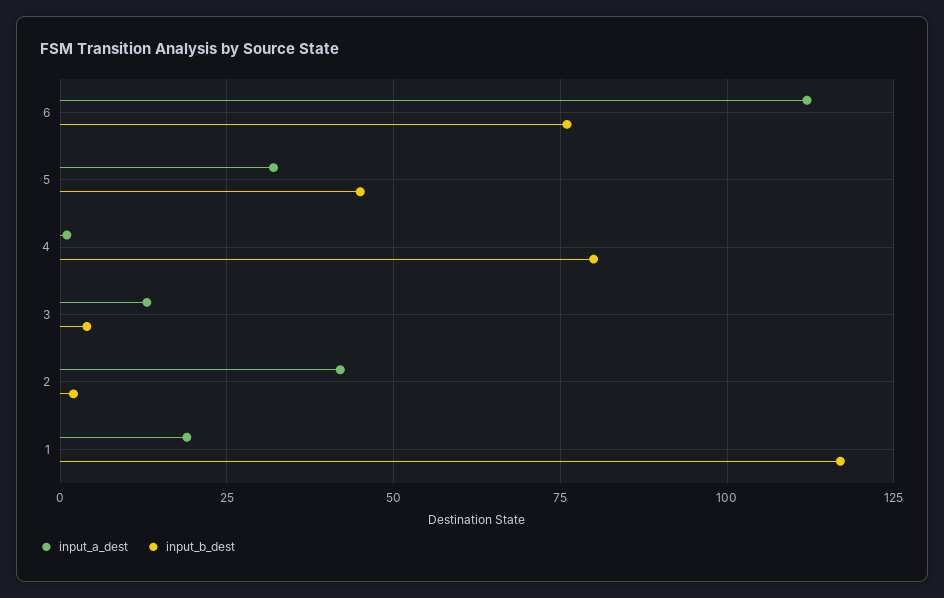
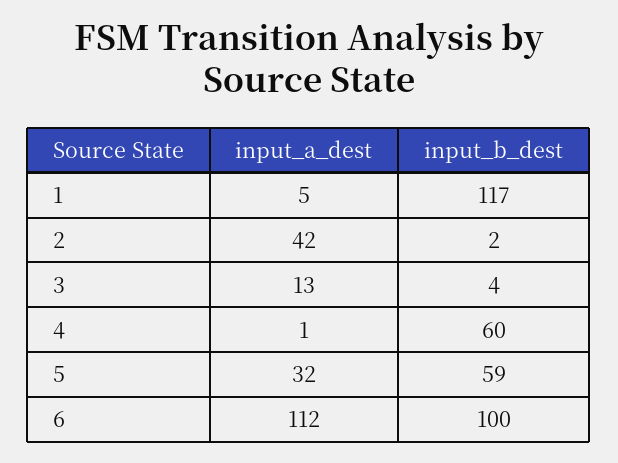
  {
    "input_a_dest": {
      "6": 112,
      "5": 32,
      "4": 1,
      "3": 13,
      "2": 42,
-     "1": 20
+     "1": 5
    },
    "input_b_dest": {
-     "6": 75,
+     "6": 100,
-     "5": 45,
+     "5": 59,
-     "4": 80,
+     "4": 60,
      "3": 4,
      "2": 2,
      "1": 117
    }
  }

